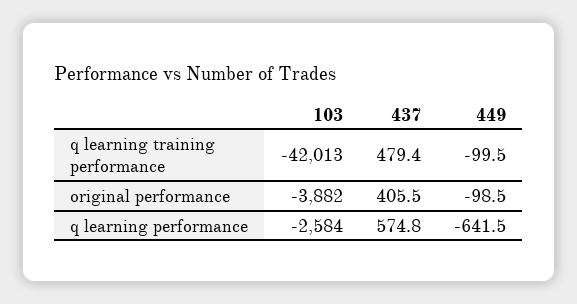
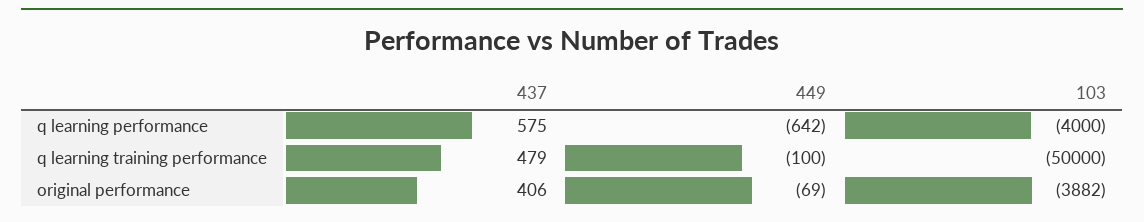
  {
    "103": {
-     "q learning training performance": -42013,
+     "q learning training performance": -50000,
      "original performance": -3882,
-     "q learning performance": -2584
+     "q learning performance": -4000
    },
    "437": {
      "q learning training performance": 479.4,
      "original performance": 405.5,
      "q learning performance": 574.8
    },
    "449": {
      "q learning training performance": -99.5,
-     "original performance": -98.5,
+     "original performance": -69,
      "q learning performance": -641.5
    }
  }

